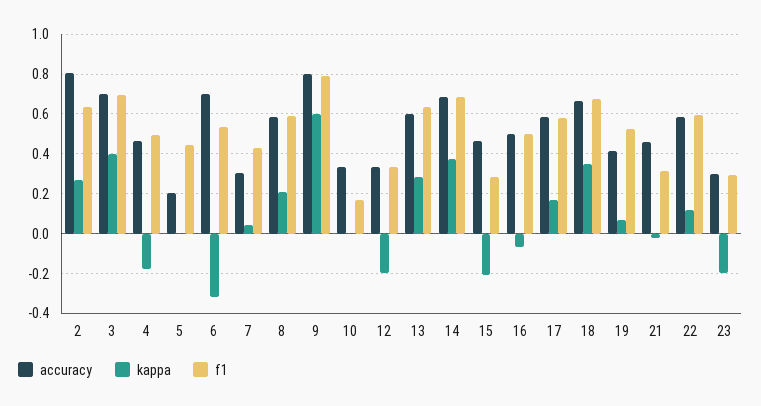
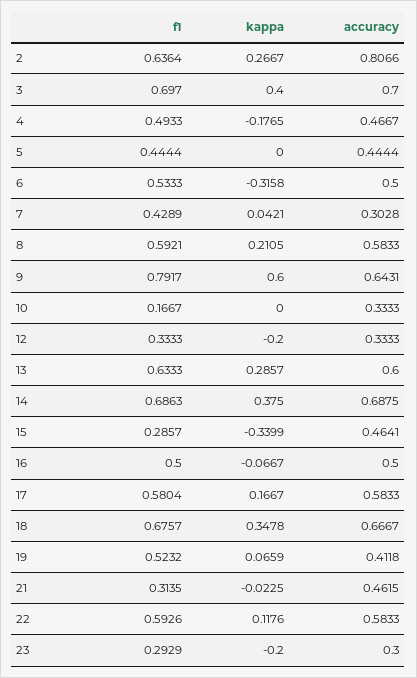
  {
    "accuracy": {
      "2": 0.8066,
      "3": 0.7,
      "4": 0.4667,
-     "5": 0.2,
+     "5": 0.4444,
-     "6": 0.7,
+     "6": 0.5,
      "7": 0.3028,
      "8": 0.5833,
-     "9": 0.8,
+     "9": 0.6431,
      "10": 0.3333,
      "12": 0.3333,
      "13": 0.6,
      "14": 0.6875,
      "15": 0.4641,
      "16": 0.5,
      "17": 0.5833,
      "18": 0.6667,
      "19": 0.4118,
      "21": 0.4615,
      "22": 0.5833,
      "23": 0.3
    },
    "kappa": {
      "2": 0.2667,
      "3": 0.4,
      "4": -0.1765,
      "5": 0,
      "6": -0.3158,
      "7": 0.0421,
      "8": 0.2105,
      "9": 0.6,
      "10": 0,
      "12": -0.2,
      "13": 0.2857,
      "14": 0.375,
-     "15": -0.2,
+     "15": -0.3399,
      "16": -0.0667,
      "17": 0.1667,
      "18": 0.3478,
      "19": 0.0659,
      "21": -0.0225,
      "22": 0.1176,
      "23": -0.2
    },
    "f1": {
      "2": 0.6364,
      "3": 0.697,
      "4": 0.4933,
      "5": 0.4444,
      "6": 0.5333,
      "7": 0.4289,
      "8": 0.5921,
      "9": 0.7917,
      "10": 0.1667,
      "12": 0.3333,
      "13": 0.6333,
      "14": 0.6863,
      "15": 0.2857,
      "16": 0.5,
      "17": 0.5804,
      "18": 0.6757,
      "19": 0.5232,
      "21": 0.3135,
      "22": 0.5926,
      "23": 0.2929
    }
  }

